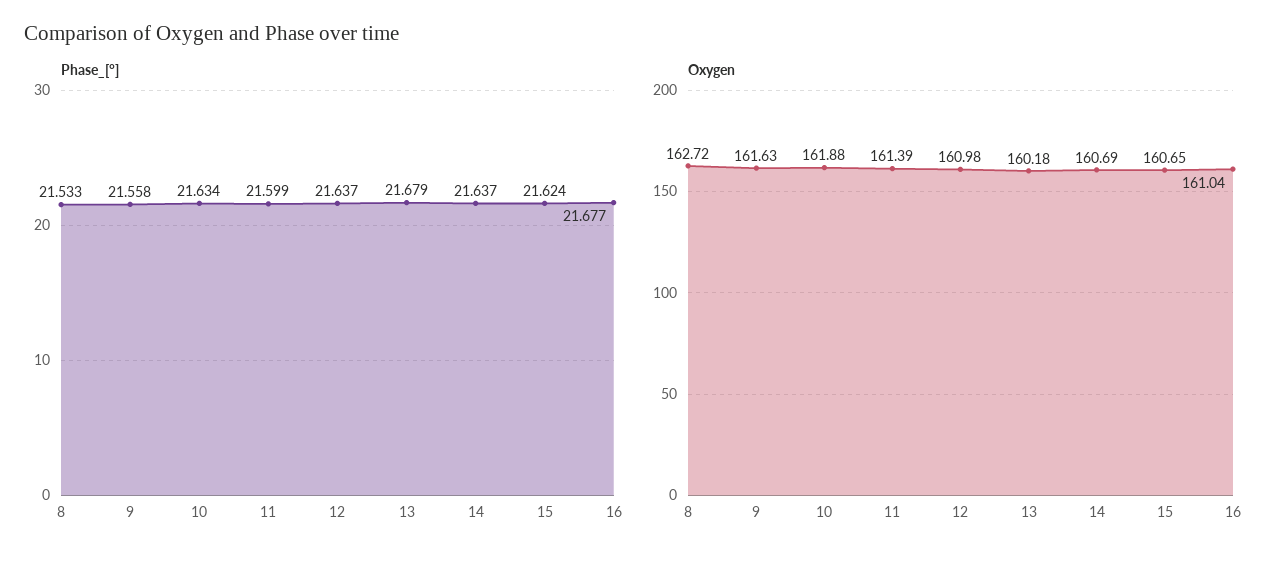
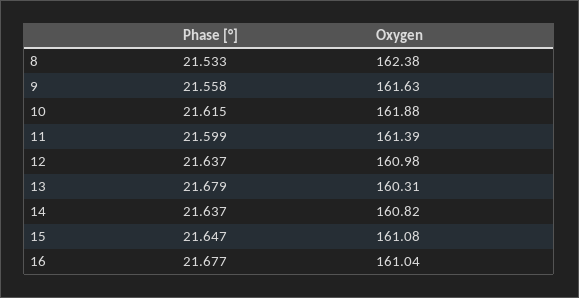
  {
    "Phase_[°]": {
      "8": 21.533,
      "9": 21.558,
-     "10": 21.634,
+     "10": 21.615,
      "11": 21.599,
      "12": 21.637,
      "13": 21.679,
      "14": 21.637,
-     "15": 21.624,
+     "15": 21.647,
      "16": 21.677
    },
    "Oxygen": {
-     "8": 162.72,
+     "8": 162.38,
      "9": 161.63,
      "10": 161.88,
      "11": 161.39,
      "12": 160.98,
-     "13": 160.18,
+     "13": 160.31,
-     "14": 160.69,
+     "14": 160.82,
-     "15": 160.65,
+     "15": 161.08,
      "16": 161.04
    }
  }

